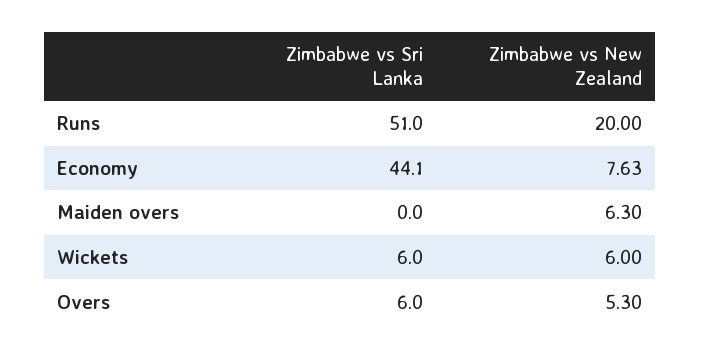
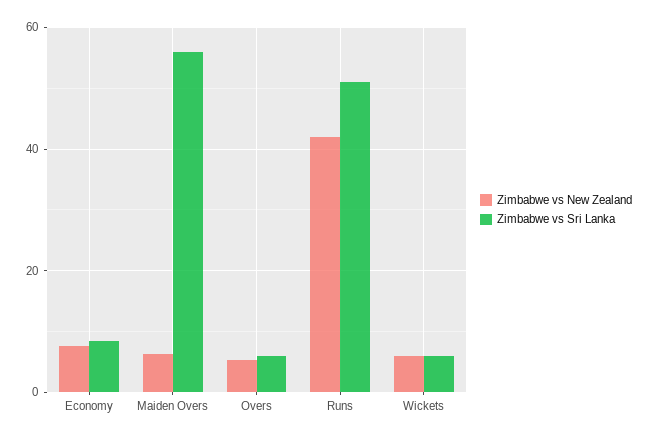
  {
    "Zimbabwe vs Sri Lanka": {
      "Runs": 51,
-     "Economy": 44.1,
+     "Economy": 8,
-     "Maiden overs": 0,
+     "Maiden overs": 56,
      "Wickets": 6,
      "Overs": 6
    },
    "Zimbabwe vs New Zealand": {
-     "Runs": 20,
+     "Runs": 42,
      "Economy": 7.63,
      "Maiden overs": 6.3,
      "Wickets": 6,
      "Overs": 5.3
    }
  }

